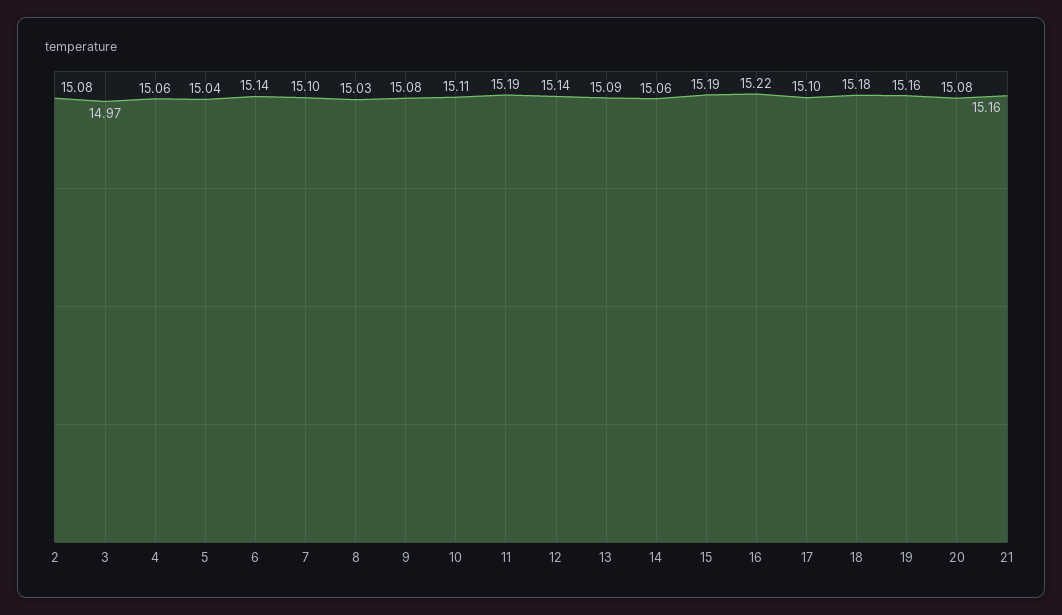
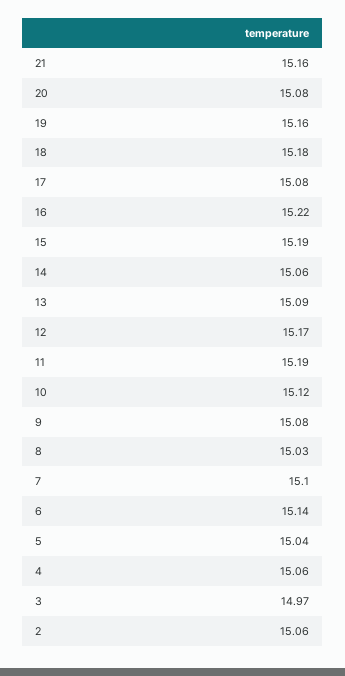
  {
-   "2": 15.08,
+   "2": 15.06,
    "3": 14.97,
    "4": 15.06,
    "5": 15.04,
    "6": 15.14,
    "7": 15.1,
    "8": 15.03,
    "9": 15.08,
-   "10": 15.11,
+   "10": 15.12,
    "11": 15.19,
-   "12": 15.14,
+   "12": 15.17,
    "13": 15.09,
    "14": 15.06,
    "15": 15.19,
    "16": 15.22,
-   "17": 15.1,
+   "17": 15.08,
    "18": 15.18,
    "19": 15.16,
    "20": 15.08,
    "21": 15.16
  }

